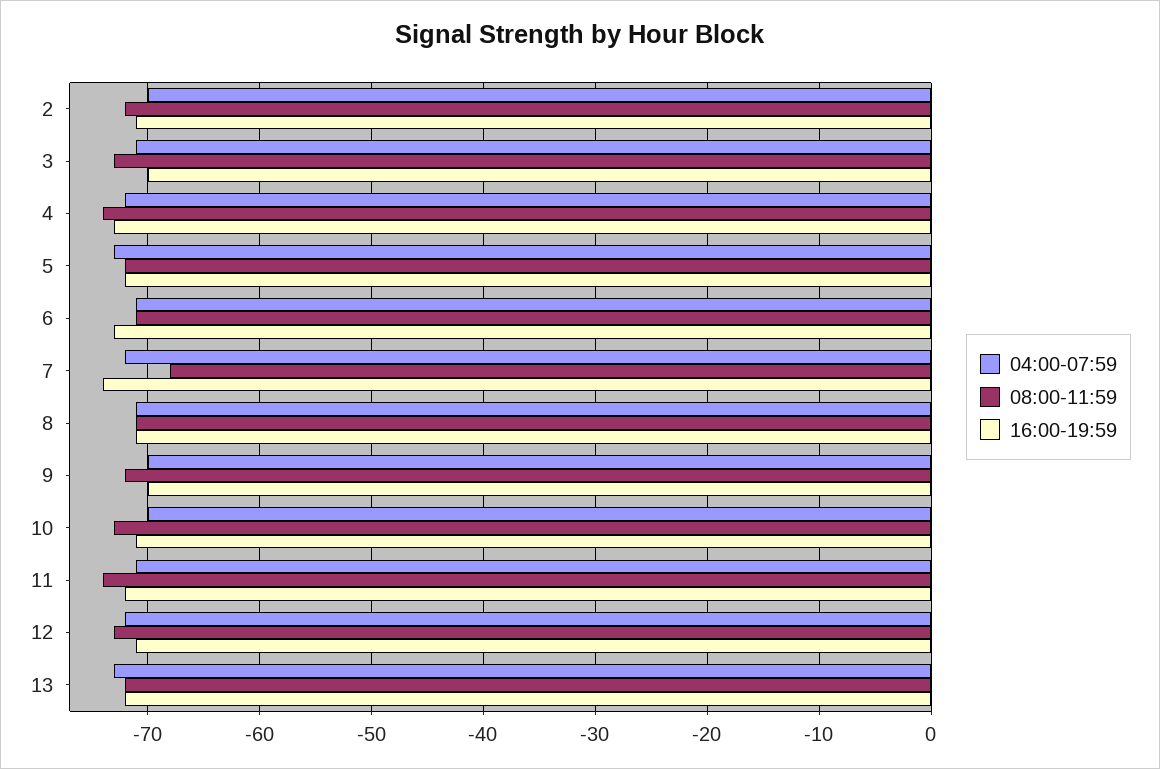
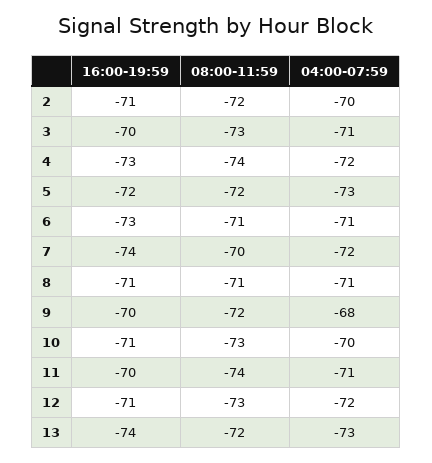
  {
    "04:00-07:59": {
      "2": -70,
      "3": -71,
      "4": -72,
      "5": -73,
      "6": -71,
      "7": -72,
      "8": -71,
-     "9": -70,
+     "9": -68,
      "10": -70,
      "11": -71,
      "12": -72,
      "13": -73
    },
    "08:00-11:59": {
      "2": -72,
      "3": -73,
      "4": -74,
      "5": -72,
      "6": -71,
-     "7": -68,
+     "7": -70,
      "8": -71,
      "9": -72,
      "10": -73,
      "11": -74,
      "12": -73,
      "13": -72
    },
    "16:00-19:59": {
      "2": -71,
      "3": -70,
      "4": -73,
      "5": -72,
      "6": -73,
      "7": -74,
      "8": -71,
      "9": -70,
      "10": -71,
-     "11": -72,
+     "11": -70,
      "12": -71,
-     "13": -72
+     "13": -74
    }
  }

